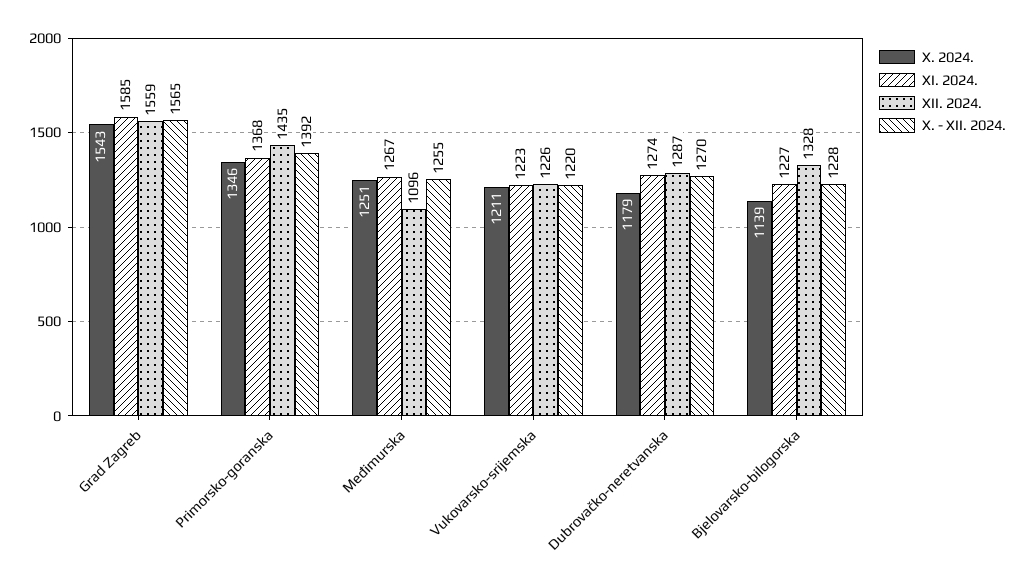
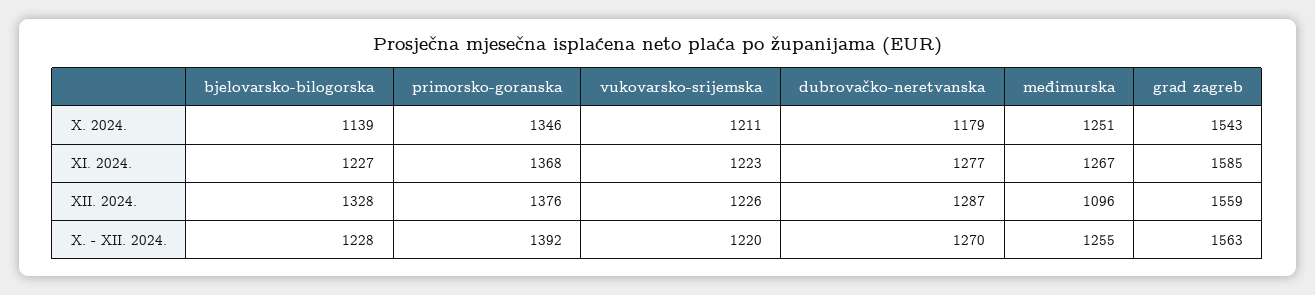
  {
    "X. 2024.": {
      "Grad Zagreb": 1543,
      "Primorsko-goranska": 1346,
      "Međimurska": 1251,
      "Vukovarsko-srijemska": 1211,
      "Dubrovačko-neretvanska": 1179,
      "Bjelovarsko-bilogorska": 1139
    },
    "XI. 2024.": {
      "Grad Zagreb": 1585,
      "Primorsko-goranska": 1368,
      "Međimurska": 1267,
      "Vukovarsko-srijemska": 1223,
-     "Dubrovačko-neretvanska": 1274,
+     "Dubrovačko-neretvanska": 1277,
      "Bjelovarsko-bilogorska": 1227
    },
    "XII. 2024.": {
      "Grad Zagreb": 1559,
-     "Primorsko-goranska": 1435,
+     "Primorsko-goranska": 1376,
      "Međimurska": 1096,
      "Vukovarsko-srijemska": 1226,
      "Dubrovačko-neretvanska": 1287,
      "Bjelovarsko-bilogorska": 1328
    },
    "X. - XII. 2024.": {
-     "Grad Zagreb": 1565,
+     "Grad Zagreb": 1563,
      "Primorsko-goranska": 1392,
      "Međimurska": 1255,
      "Vukovarsko-srijemska": 1220,
      "Dubrovačko-neretvanska": 1270,
      "Bjelovarsko-bilogorska": 1228
    }
  }

